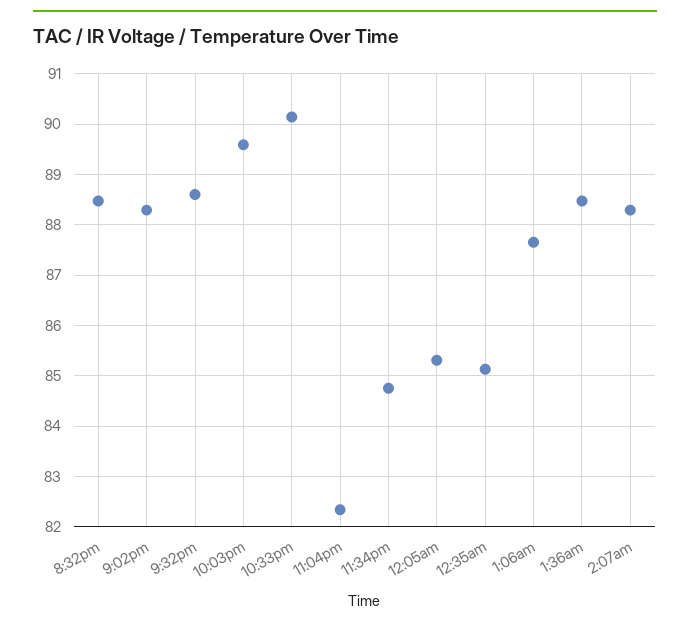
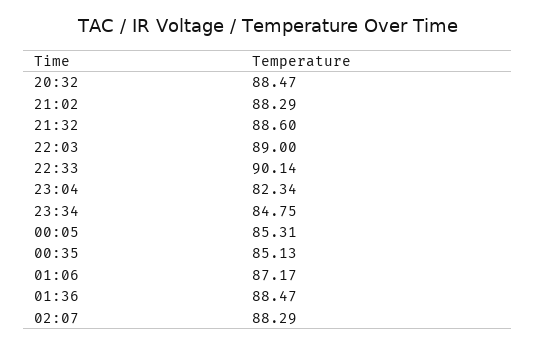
  {
    "8:32pm": 88.47,
    "9:02pm": 88.29,
    "9:32pm": 88.6,
-   "10:03pm": 89.6,
+   "10:03pm": 89,
    "10:33pm": 90.14,
    "11:04pm": 82.34,
    "11:34pm": 84.75,
    "12:05am": 85.31,
    "12:35am": 85.13,
-   "1:06am": 87.6,
+   "1:06am": 87.17,
    "1:36am": 88.47,
    "2:07am": 88.29
  }

